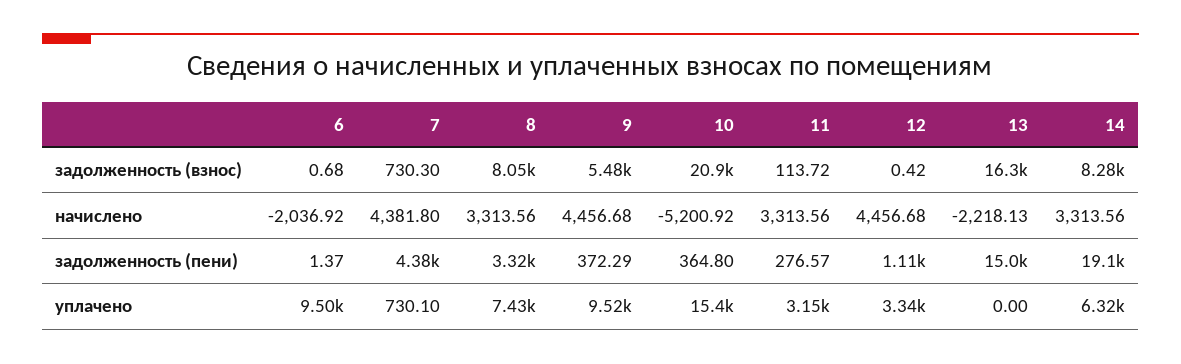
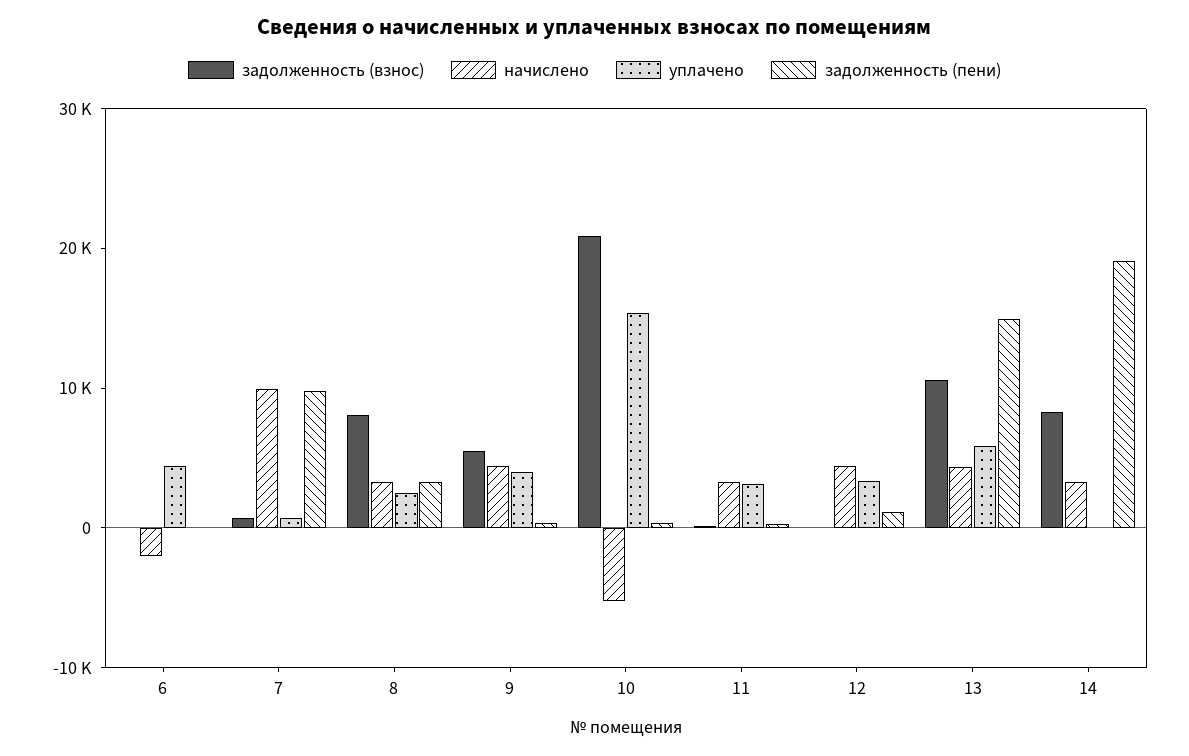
  {
    "задолженность (взнос)": {
      "6": 0.68,
      "7": 730.3,
      "8": 8050,
      "9": 5480,
      "10": 20900,
      "11": 113.72,
      "12": 0.42,
-     "13": 16300,
+     "13": 10000,
      "14": 8280
    },
    "начислено": {
      "6": -2036.92,
-     "7": 4381.8,
+     "7": 10000,
      "8": 3313.56,
      "9": 4456.68,
      "10": -5200.92,
      "11": 3313.56,
      "12": 4456.68,
-     "13": -2218.13,
+     "13": 4000,
      "14": 3313.56
    },
    "задолженность (пени)": {
      "6": 1.37,
-     "7": 4380,
+     "7": 10000,
      "8": 3320,
      "9": 372.29,
      "10": 364.8,
      "11": 276.57,
      "12": 1110,
      "13": 15000,
      "14": 19100
    },
    "уплачено": {
-     "6": 9500,
+     "6": 4000,
      "7": 730.1,
-     "8": 7430,
+     "8": 2000,
-     "9": 9520,
+     "9": 4000,
      "10": 15400,
      "11": 3150,
      "12": 3340,
-     "13": 0,
+     "13": 6000,
-     "14": 6320
+     "14": 0
    }
  }

